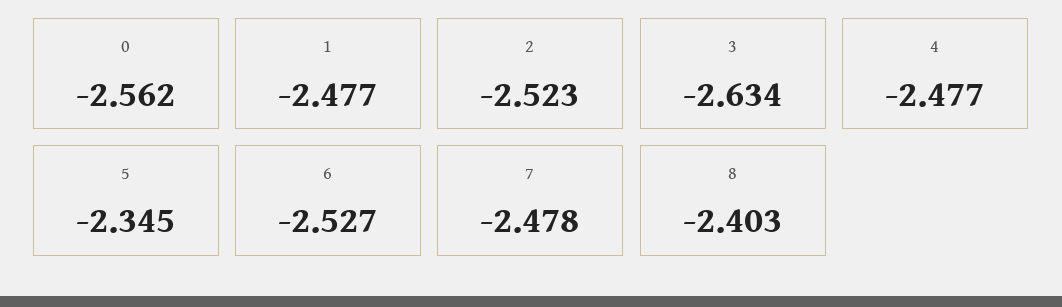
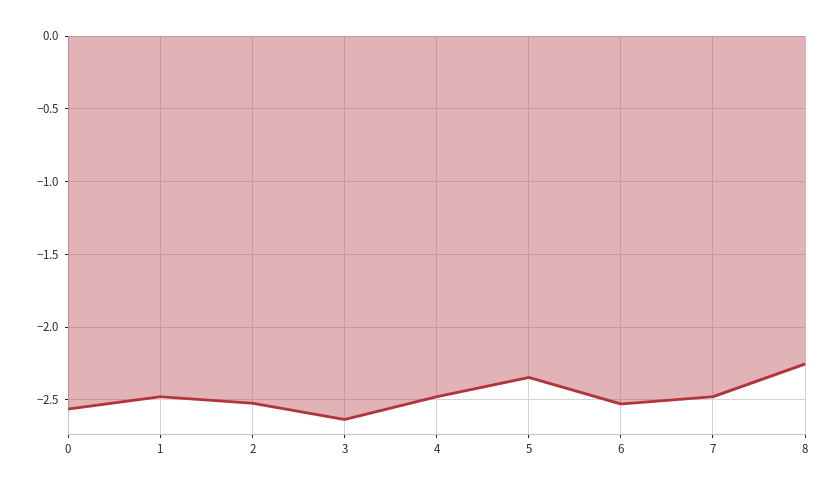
  {
    "0": -2.562,
    "1": -2.477,
    "2": -2.523,
    "3": -2.634,
    "4": -2.477,
    "5": -2.345,
    "6": -2.527,
    "7": -2.478,
-   "8": -2.403
+   "8": -2.25
  }

